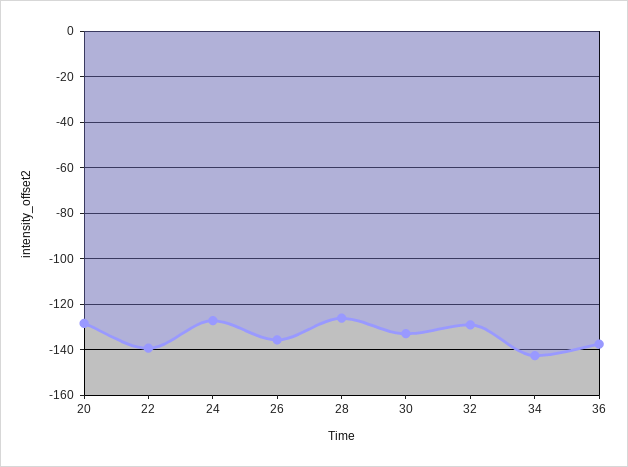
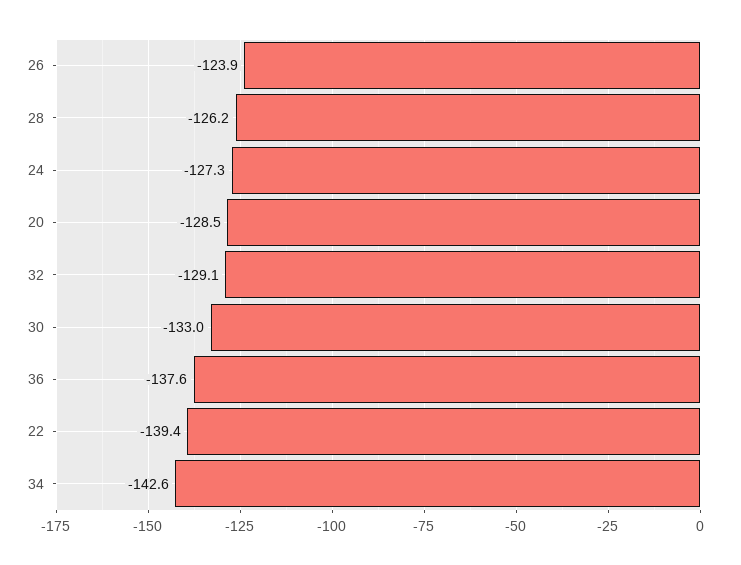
  {
    "20": -128.5,
    "22": -139.4,
    "24": -127.3,
-   "26": -135,
+   "26": -123.9,
    "28": -126.2,
    "30": -133,
    "32": -129.1,
    "34": -142.6,
    "36": -137.6
  }

